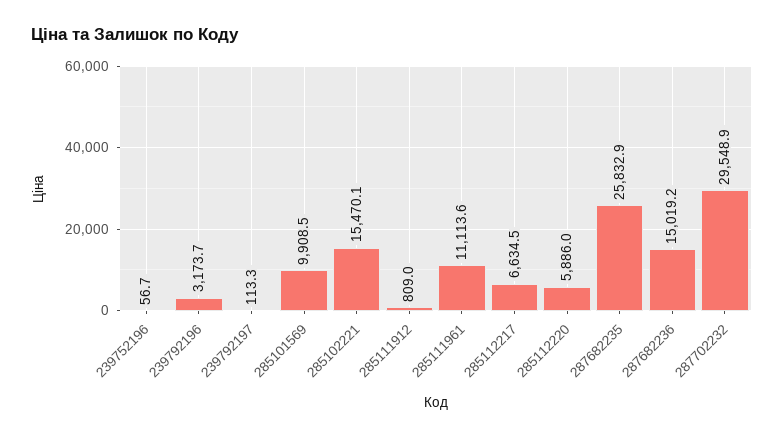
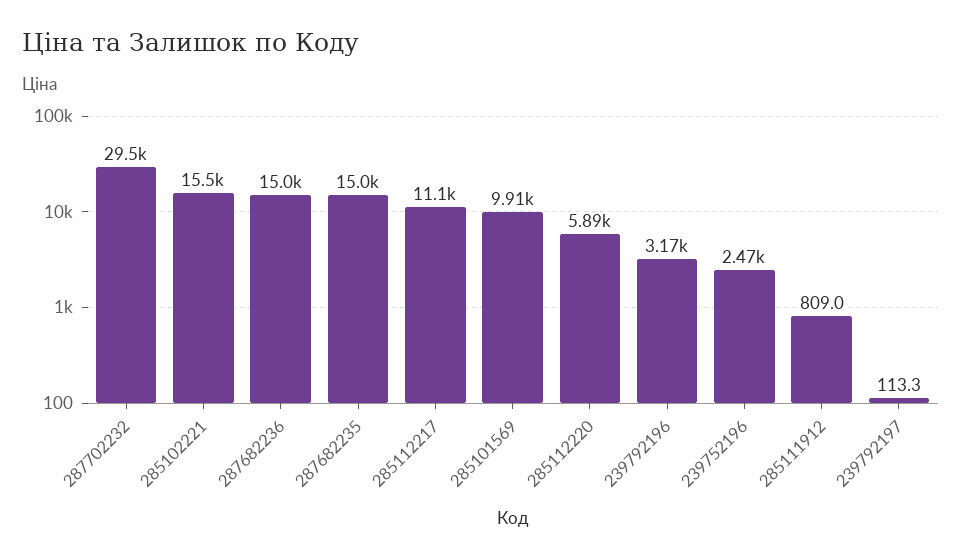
  {
-   "239752196": 56.7,
+   "239752196": 2470,
    "239792196": 3173.7,
    "239792197": 113.3,
    "285101569": 9908.5,
    "285102221": 15470.1,
    "285111912": 809,
-   "285111961": 11113.6,
-   "285112217": 6634.5,
+   "285112217": 11100,
    "285112220": 5886,
-   "287682235": 25832.9,
+   "287682235": 15000,
    "287682236": 15019.2,
    "287702232": 29548.9
  }

